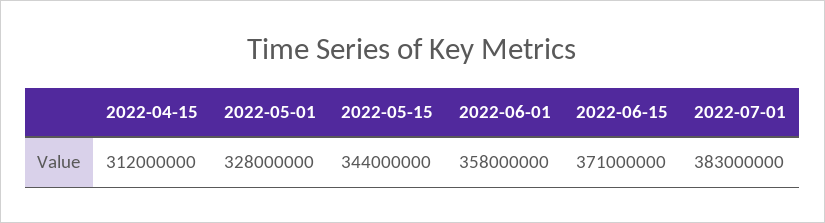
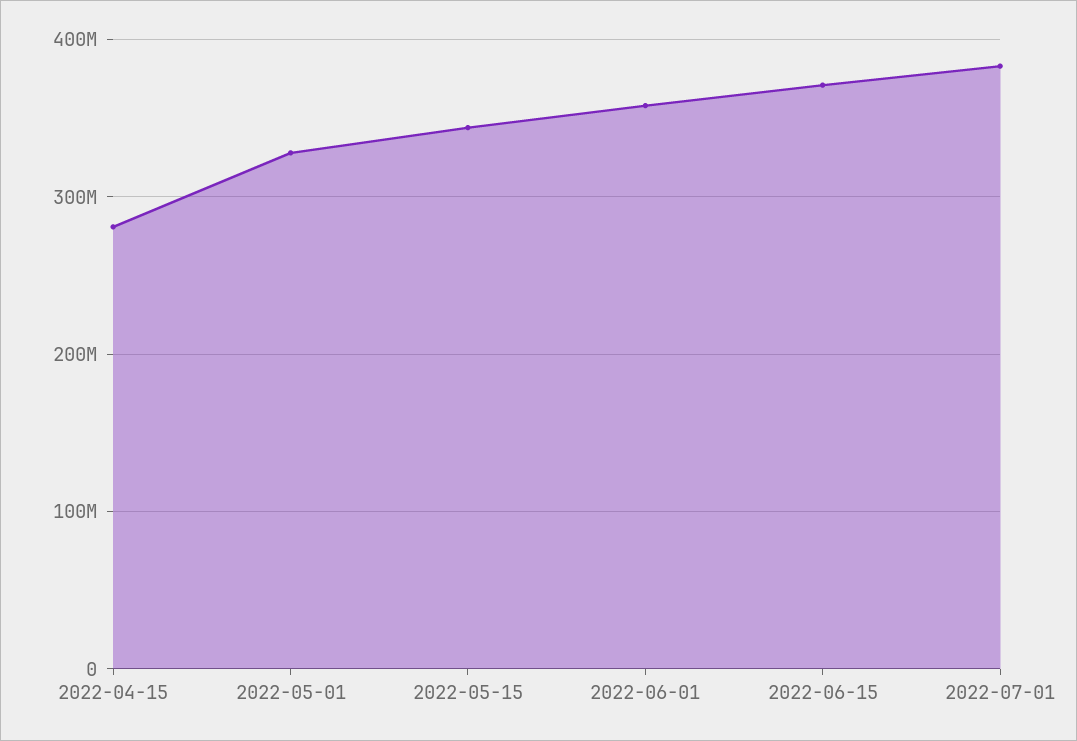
  {
-   "2022-04-15": 312000000,
+   "2022-04-15": 280000000,
    "2022-05-01": 328000000,
    "2022-05-15": 344000000,
    "2022-06-01": 358000000,
    "2022-06-15": 371000000,
    "2022-07-01": 383000000
  }

